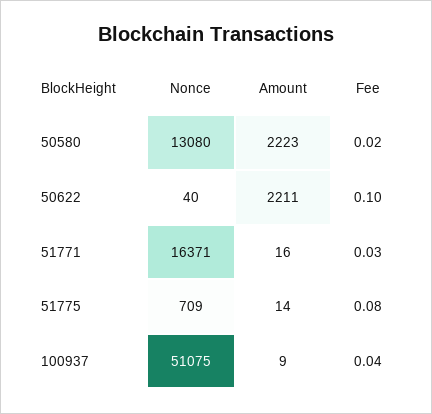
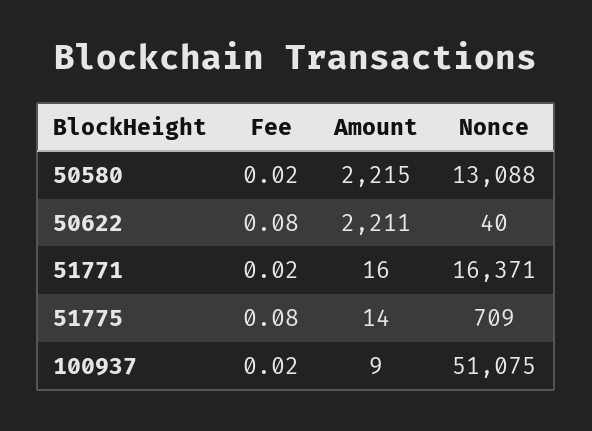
  {
    "Nonce": {
-     "50580": 13080,
+     "50580": 13088,
      "50622": 40,
      "51771": 16371,
      "51775": 709,
      "100937": 51075
    },
    "Amount": {
-     "50580": 2223,
+     "50580": 2215,
      "50622": 2211,
      "51771": 16,
      "51775": 14,
      "100937": 9
    },
    "Fee": {
      "50580": 0.02,
-     "50622": 0.1,
+     "50622": 0.08,
-     "51771": 0.03,
+     "51771": 0.02,
      "51775": 0.08,
-     "100937": 0.04
+     "100937": 0.02
    }
  }

